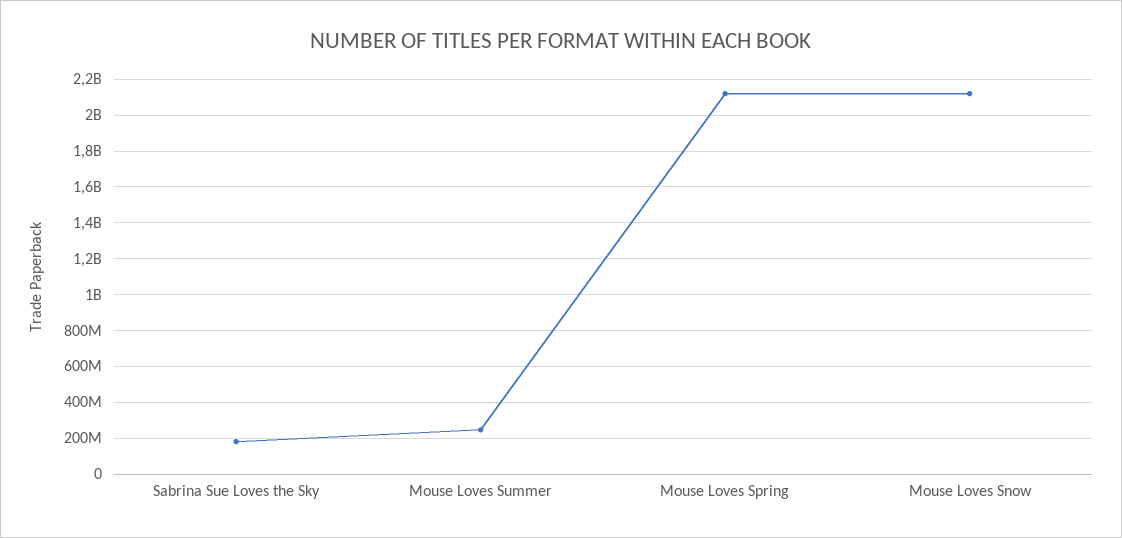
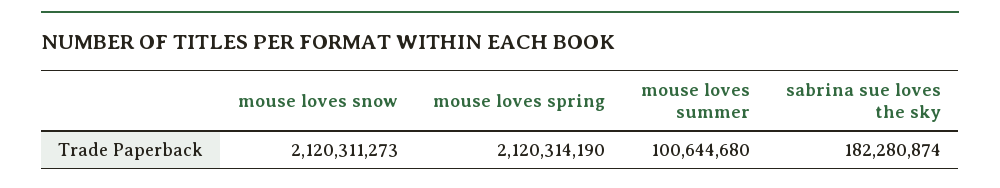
  {
    "Sabrina Sue Loves the Sky": 182280874,
-   "Mouse Loves Summer": 250000000,
+   "Mouse Loves Summer": 100644680,
    "Mouse Loves Spring": 2120314190,
    "Mouse Loves Snow": 2120311273
  }

